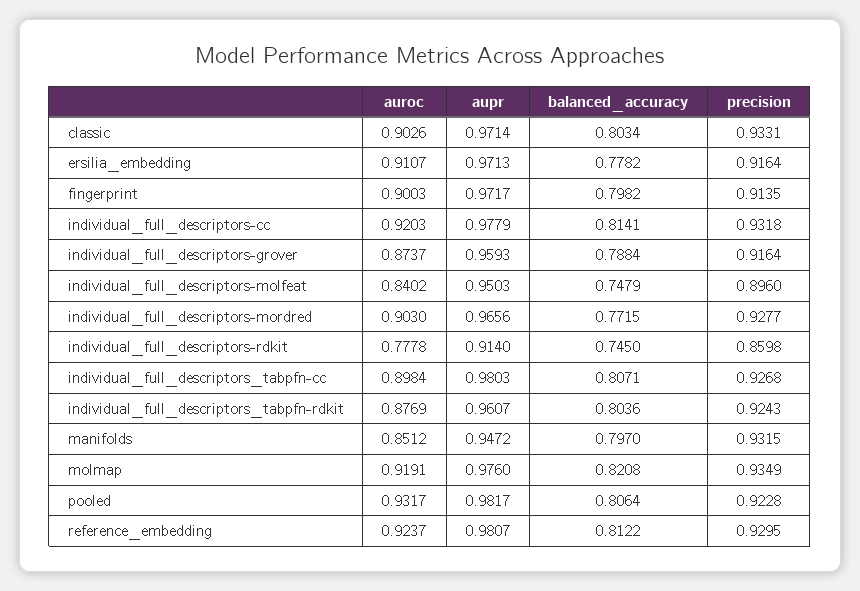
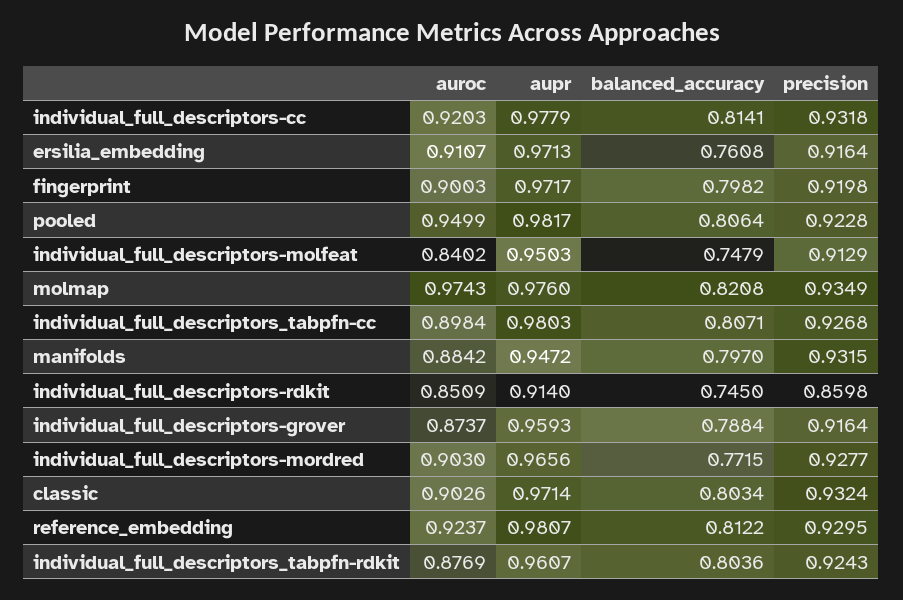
  {
    "auroc": {
      "classic": 0.9026,
      "ersilia_embedding": 0.9107,
      "fingerprint": 0.9003,
      "individual_full_descriptors-cc": 0.9203,
      "individual_full_descriptors-grover": 0.8737,
      "individual_full_descriptors-molfeat": 0.8402,
      "individual_full_descriptors-mordred": 0.903,
-     "individual_full_descriptors-rdkit": 0.7778,
+     "individual_full_descriptors-rdkit": 0.8509,
      "individual_full_descriptors_tabpfn-cc": 0.8984,
      "individual_full_descriptors_tabpfn-rdkit": 0.8769,
-     "manifolds": 0.8512,
+     "manifolds": 0.8842,
-     "molmap": 0.9191,
+     "molmap": 0.9743,
-     "pooled": 0.9317,
+     "pooled": 0.9499,
      "reference_embedding": 0.9237
    },
    "aupr": {
      "classic": 0.9714,
      "ersilia_embedding": 0.9713,
      "fingerprint": 0.9717,
      "individual_full_descriptors-cc": 0.9779,
      "individual_full_descriptors-grover": 0.9593,
      "individual_full_descriptors-molfeat": 0.9503,
      "individual_full_descriptors-mordred": 0.9656,
      "individual_full_descriptors-rdkit": 0.914,
      "individual_full_descriptors_tabpfn-cc": 0.9803,
      "individual_full_descriptors_tabpfn-rdkit": 0.9607,
      "manifolds": 0.9472,
      "molmap": 0.976,
      "pooled": 0.9817,
      "reference_embedding": 0.9807
    },
    "balanced_accuracy": {
      "classic": 0.8034,
-     "ersilia_embedding": 0.7782,
+     "ersilia_embedding": 0.7608,
      "fingerprint": 0.7982,
      "individual_full_descriptors-cc": 0.8141,
      "individual_full_descriptors-grover": 0.7884,
      "individual_full_descriptors-molfeat": 0.7479,
      "individual_full_descriptors-mordred": 0.7715,
      "individual_full_descriptors-rdkit": 0.745,
      "individual_full_descriptors_tabpfn-cc": 0.8071,
      "individual_full_descriptors_tabpfn-rdkit": 0.8036,
      "manifolds": 0.797,
      "molmap": 0.8208,
      "pooled": 0.8064,
      "reference_embedding": 0.8122
    },
    "precision": {
-     "classic": 0.9331,
+     "classic": 0.9324,
      "ersilia_embedding": 0.9164,
-     "fingerprint": 0.9135,
+     "fingerprint": 0.9198,
      "individual_full_descriptors-cc": 0.9318,
      "individual_full_descriptors-grover": 0.9164,
-     "individual_full_descriptors-molfeat": 0.896,
+     "individual_full_descriptors-molfeat": 0.9129,
      "individual_full_descriptors-mordred": 0.9277,
      "individual_full_descriptors-rdkit": 0.8598,
      "individual_full_descriptors_tabpfn-cc": 0.9268,
      "individual_full_descriptors_tabpfn-rdkit": 0.9243,
      "manifolds": 0.9315,
      "molmap": 0.9349,
      "pooled": 0.9228,
      "reference_embedding": 0.9295
    }
  }

